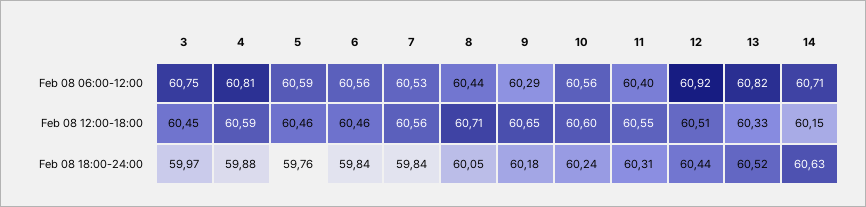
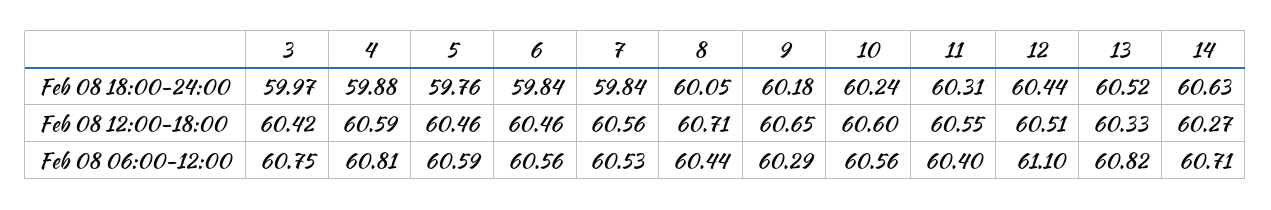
  {
    "3": {
      "Feb 08 06:00-12:00": 60.75,
-     "Feb 08 12:00-18:00": 60.45,
+     "Feb 08 12:00-18:00": 60.42,
      "Feb 08 18:00-24:00": 59.97
    },
    "4": {
      "Feb 08 06:00-12:00": 60.81,
      "Feb 08 12:00-18:00": 60.59,
      "Feb 08 18:00-24:00": 59.88
    },
    "5": {
      "Feb 08 06:00-12:00": 60.59,
      "Feb 08 12:00-18:00": 60.46,
      "Feb 08 18:00-24:00": 59.76
    },
    "6": {
      "Feb 08 06:00-12:00": 60.56,
      "Feb 08 12:00-18:00": 60.46,
      "Feb 08 18:00-24:00": 59.84
    },
    "7": {
      "Feb 08 06:00-12:00": 60.53,
      "Feb 08 12:00-18:00": 60.56,
      "Feb 08 18:00-24:00": 59.84
    },
    "8": {
      "Feb 08 06:00-12:00": 60.44,
      "Feb 08 12:00-18:00": 60.71,
      "Feb 08 18:00-24:00": 60.05
    },
    "9": {
      "Feb 08 06:00-12:00": 60.29,
      "Feb 08 12:00-18:00": 60.65,
      "Feb 08 18:00-24:00": 60.18
    },
    "10": {
      "Feb 08 06:00-12:00": 60.56,
      "Feb 08 12:00-18:00": 60.6,
      "Feb 08 18:00-24:00": 60.24
    },
    "11": {
      "Feb 08 06:00-12:00": 60.4,
      "Feb 08 12:00-18:00": 60.55,
      "Feb 08 18:00-24:00": 60.31
    },
    "12": {
-     "Feb 08 06:00-12:00": 60.92,
+     "Feb 08 06:00-12:00": 61.1,
      "Feb 08 12:00-18:00": 60.51,
      "Feb 08 18:00-24:00": 60.44
    },
    "13": {
      "Feb 08 06:00-12:00": 60.82,
      "Feb 08 12:00-18:00": 60.33,
      "Feb 08 18:00-24:00": 60.52
    },
    "14": {
      "Feb 08 06:00-12:00": 60.71,
-     "Feb 08 12:00-18:00": 60.15,
+     "Feb 08 12:00-18:00": 60.27,
      "Feb 08 18:00-24:00": 60.63
    }
  }

